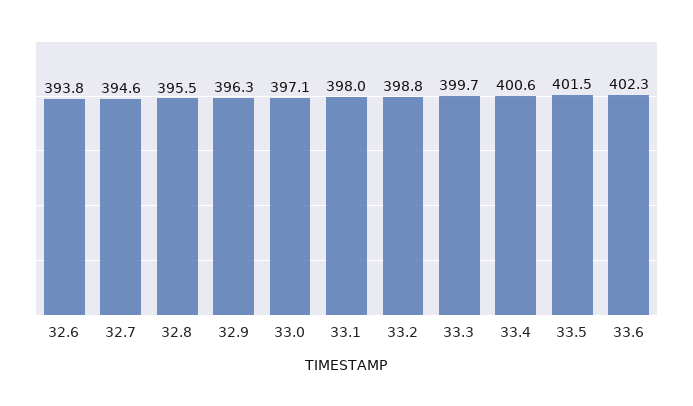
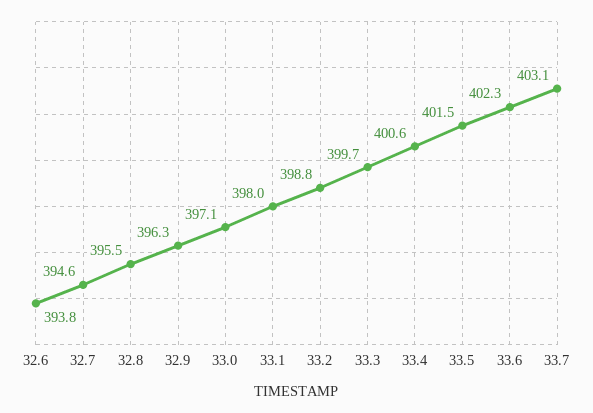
  {
    "32.6": 393.8,
    "32.7": 394.6,
    "32.8": 395.5,
    "32.9": 396.3,
    "33.0": 397.1,
    "33.1": 398,
    "33.2": 398.8,
    "33.3": 399.7,
    "33.4": 400.6,
    "33.5": 401.5,
-   "33.6": 402.3
+   "33.6": 402.3,
+   "33.7": 403.1
  }

